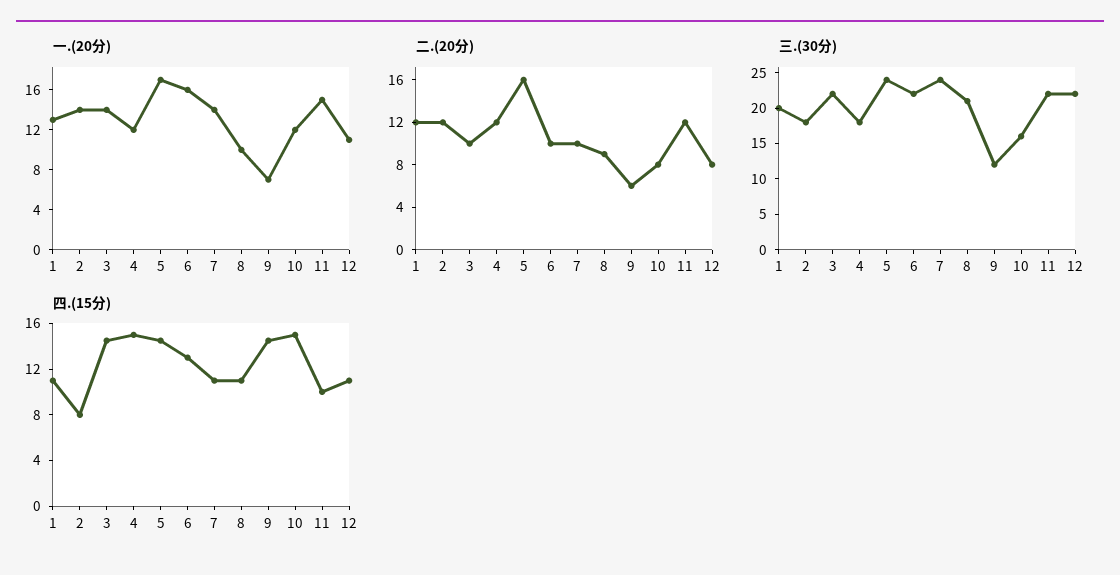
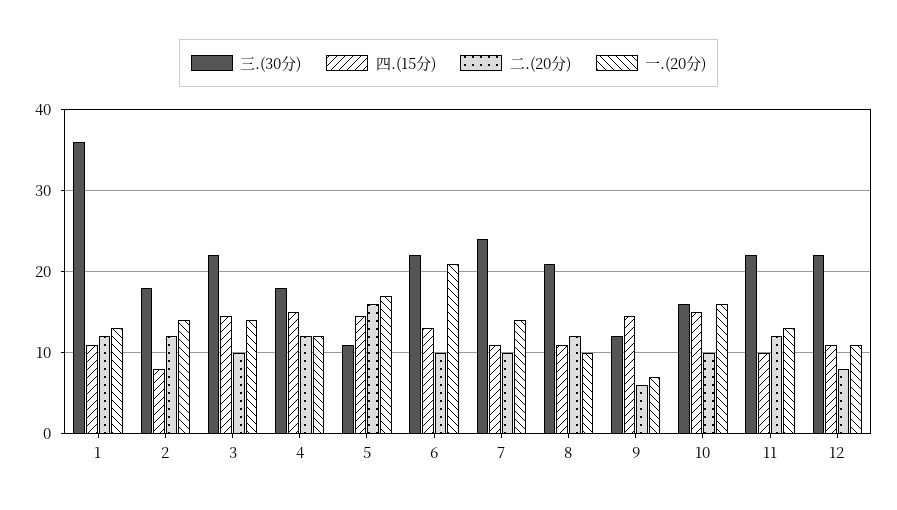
  {
    "一.(20分)": {
      "1": 13,
      "2": 14,
      "3": 14,
      "4": 12,
      "5": 17,
-     "6": 16,
+     "6": 21,
      "7": 14,
      "8": 10,
      "9": 7,
-     "10": 12,
+     "10": 16,
-     "11": 15,
+     "11": 13,
      "12": 11
    },
    "二.(20分)": {
      "1": 12,
      "2": 12,
      "3": 10,
      "4": 12,
      "5": 16,
      "6": 10,
      "7": 10,
-     "8": 9,
+     "8": 12,
      "9": 6,
-     "10": 8,
+     "10": 10,
      "11": 12,
      "12": 8
    },
    "三.(30分)": {
-     "1": 20,
+     "1": 36,
      "2": 18,
      "3": 22,
      "4": 18,
-     "5": 25,
+     "5": 11,
      "6": 22,
      "7": 24,
      "8": 21,
      "9": 12,
      "10": 16,
      "11": 22,
      "12": 22
    },
    "四.(15分)": {
      "1": 11,
      "2": 8,
      "3": 15,
      "4": 15,
      "5": 15,
      "6": 13,
      "7": 11,
      "8": 11,
      "9": 15,
      "10": 15,
      "11": 10,
      "12": 11
    }
  }

